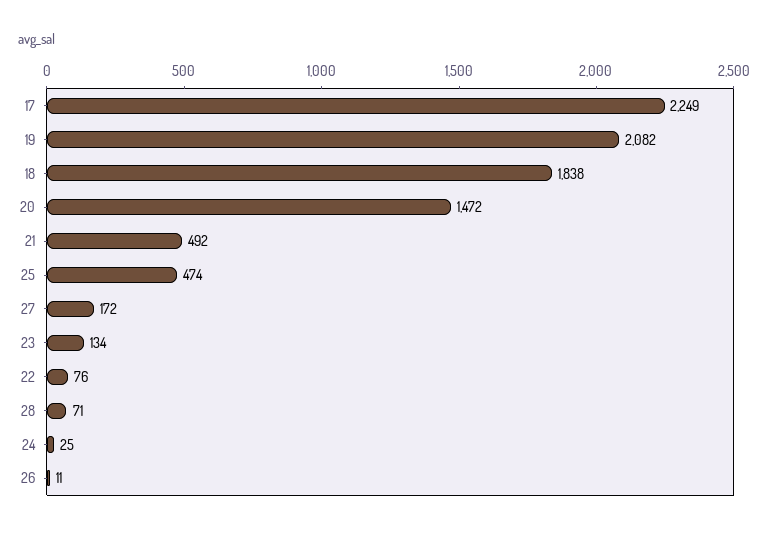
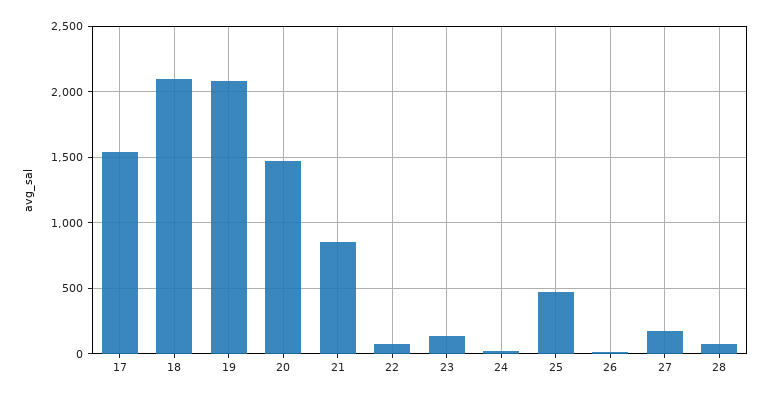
  {
-   "17": 2249,
+   "17": 1550,
    "19": 2082,
-   "18": 1838,
+   "18": 2100,
    "20": 1472,
-   "21": 492,
+   "21": 850,
    "25": 474,
    "27": 172,
    "23": 134,
    "22": 76,
    "28": 71,
    "24": 25,
    "26": 11
  }

